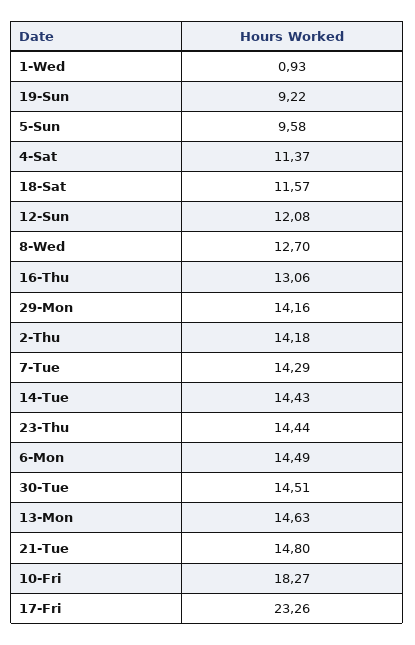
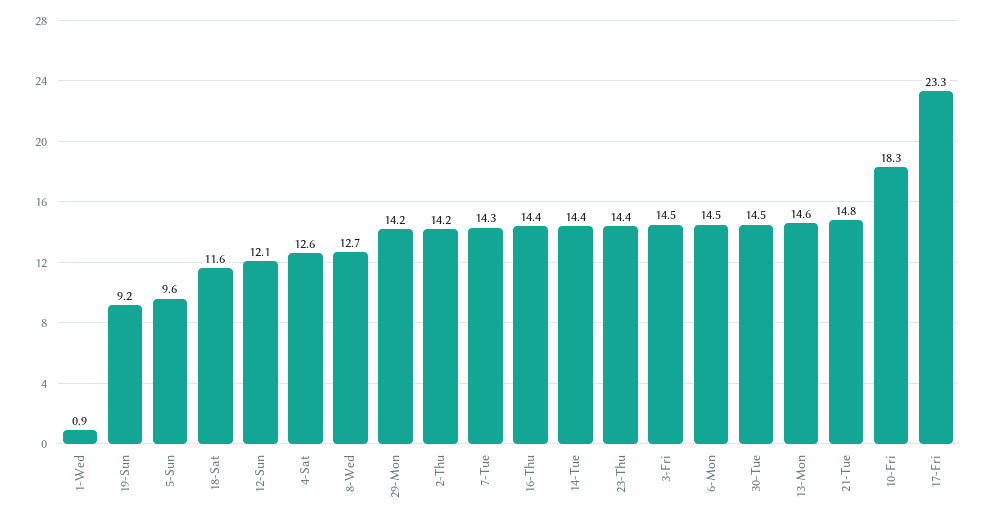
  {
    "1-Wed": 0.93,
    "19-Sun": 9.22,
    "5-Sun": 9.58,
-   "4-Sat": 11.37,
+   "4-Sat": 12.6,
    "18-Sat": 11.57,
    "12-Sun": 12.08,
    "8-Wed": 12.7,
-   "16-Thu": 13.06,
+   "16-Thu": 14.4,
    "29-Mon": 14.16,
    "2-Thu": 14.18,
    "7-Tue": 14.29,
    "14-Tue": 14.43,
    "23-Thu": 14.44,
    "6-Mon": 14.49,
    "30-Tue": 14.51,
    "13-Mon": 14.63,
    "21-Tue": 14.8,
    "10-Fri": 18.27,
-   "17-Fri": 23.26
+   "17-Fri": 23.26,
+   "3-Fri": 14.5
  }

